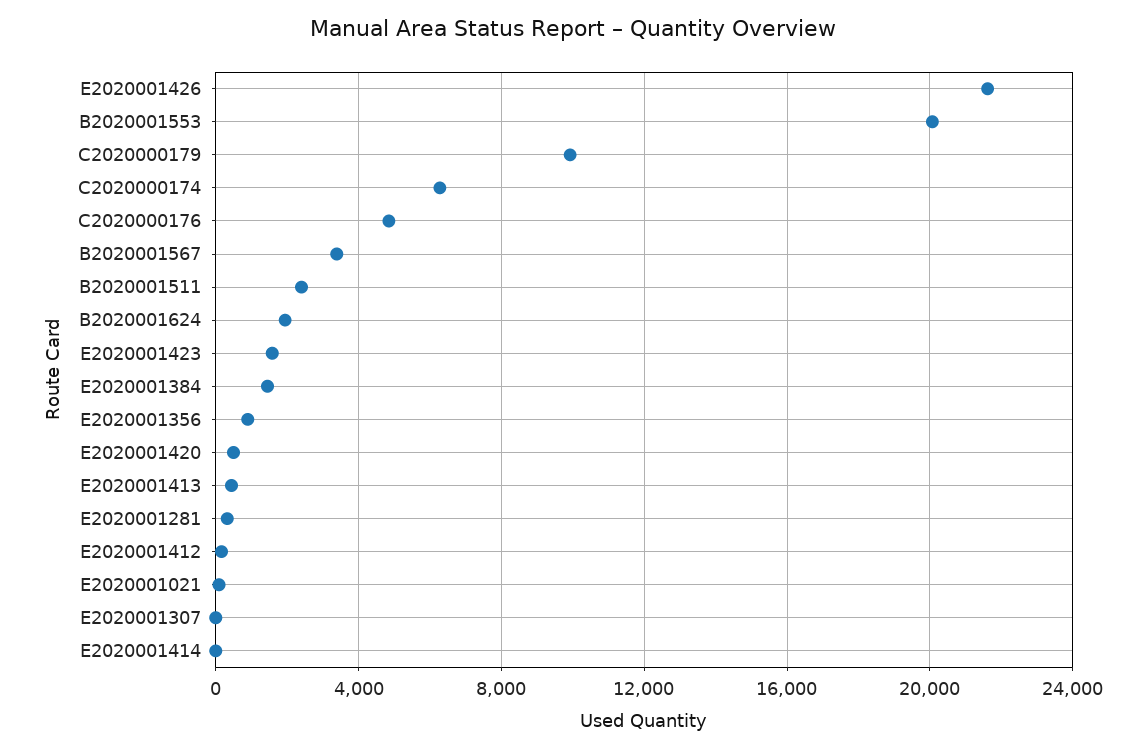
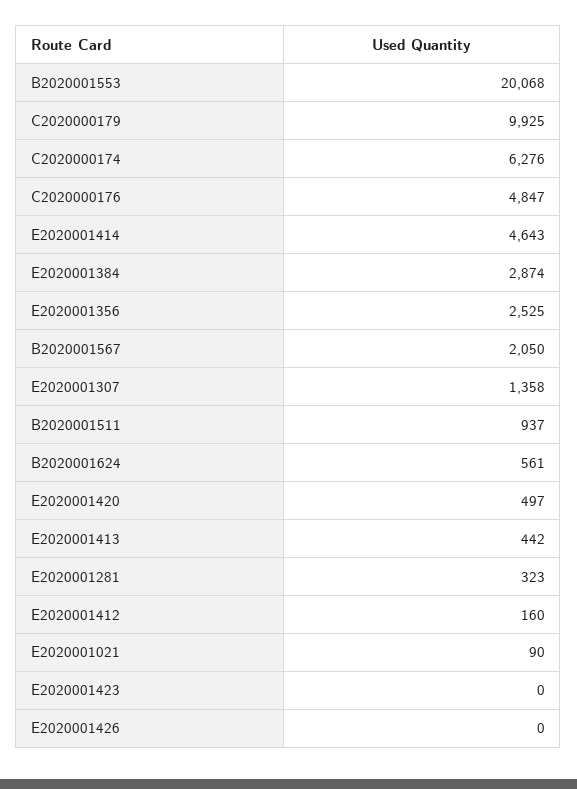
  {
-   "E2020001426": 21500,
+   "E2020001426": 0,
    "B2020001553": 20068,
    "C2020000179": 9925,
    "C2020000174": 6276,
    "C2020000176": 4847,
-   "B2020001567": 3500,
+   "B2020001567": 2050,
-   "B2020001511": 2500,
+   "B2020001511": 937,
-   "B2020001624": 2000,
+   "B2020001624": 561,
-   "E2020001423": 1500,
+   "E2020001423": 0,
-   "E2020001384": 1500,
+   "E2020001384": 2874,
-   "E2020001356": 1000,
+   "E2020001356": 2525,
    "E2020001420": 497,
    "E2020001413": 442,
    "E2020001281": 323,
    "E2020001412": 160,
    "E2020001021": 90,
-   "E2020001307": 0,
+   "E2020001307": 1358,
-   "E2020001414": 0
+   "E2020001414": 4643
  }

